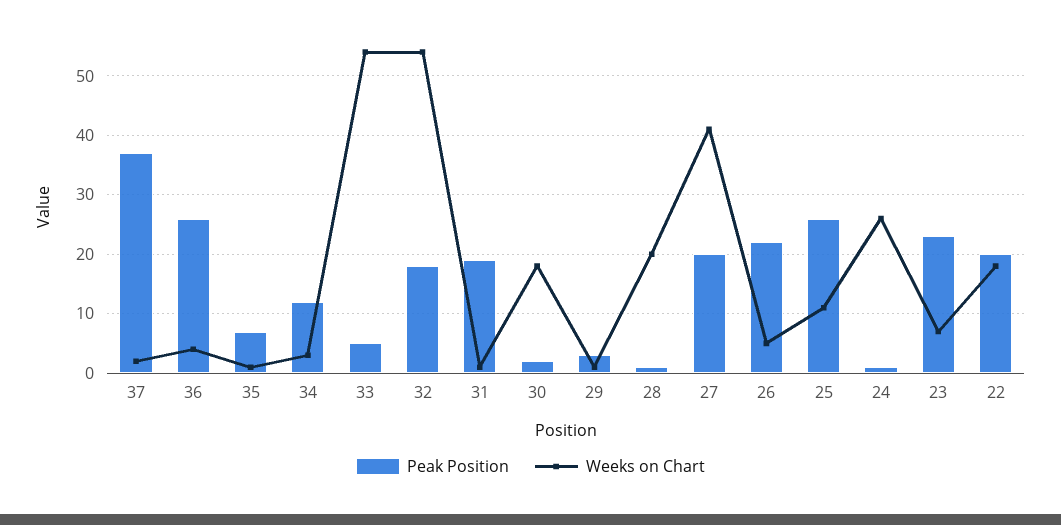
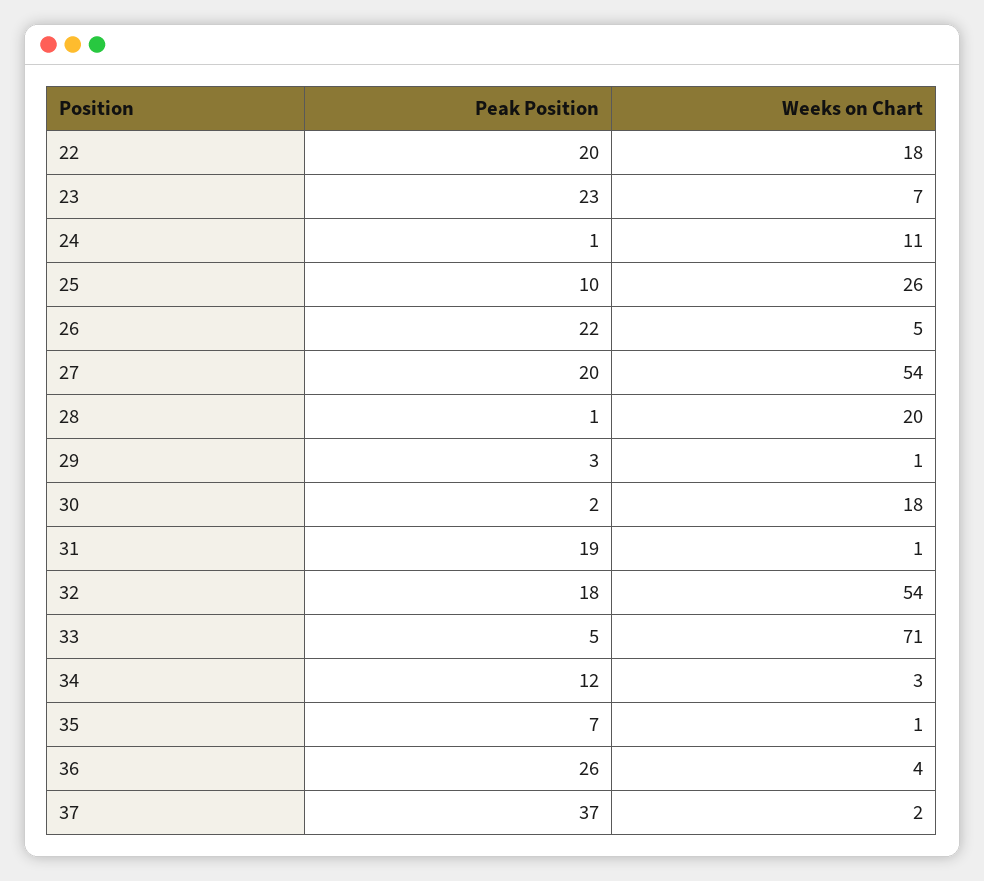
  {
    "Peak Position": {
      "37": 37,
      "36": 26,
      "35": 7,
      "34": 12,
      "33": 5,
      "32": 18,
      "31": 19,
      "30": 2,
      "29": 3,
      "28": 1,
      "27": 20,
      "26": 22,
-     "25": 25,
+     "25": 10,
      "24": 1,
      "23": 23,
      "22": 20
    },
    "Weeks on Chart": {
      "37": 2,
      "36": 4,
      "35": 1,
      "34": 3,
-     "33": 55,
+     "33": 71,
      "32": 54,
      "31": 1,
      "30": 18,
      "29": 1,
      "28": 20,
-     "27": 40,
+     "27": 54,
      "26": 5,
-     "25": 10,
+     "25": 26,
-     "24": 25,
+     "24": 11,
      "23": 7,
      "22": 18
    }
  }

